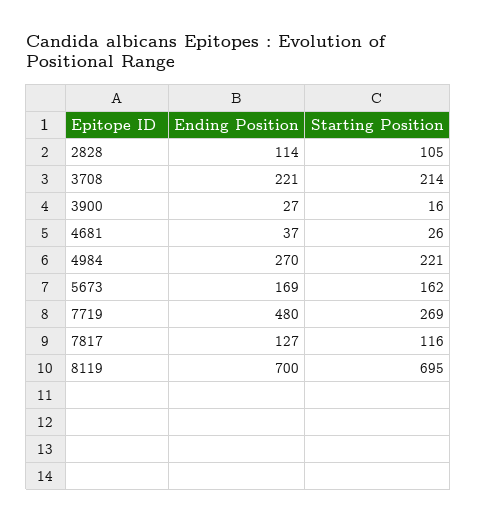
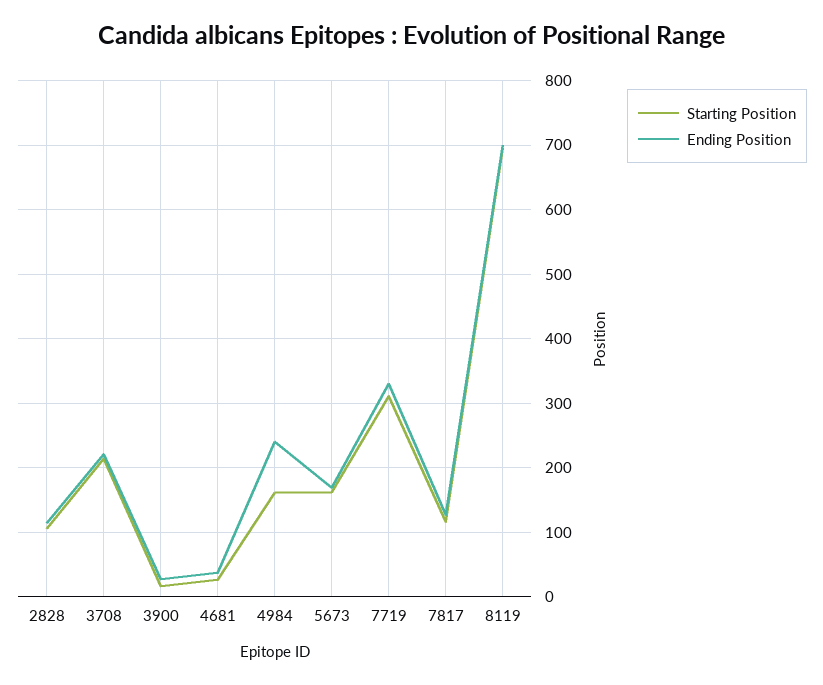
  {
    "Ending Position": {
      "2828": 114,
      "3708": 221,
      "3900": 27,
      "4681": 37,
-     "4984": 270,
+     "4984": 240,
      "5673": 169,
-     "7719": 480,
+     "7719": 330,
      "7817": 127,
      "8119": 700
    },
    "Starting Position": {
      "2828": 105,
      "3708": 214,
      "3900": 16,
      "4681": 26,
-     "4984": 221,
+     "4984": 160,
      "5673": 162,
-     "7719": 269,
+     "7719": 310,
      "7817": 116,
      "8119": 695
    }
  }

